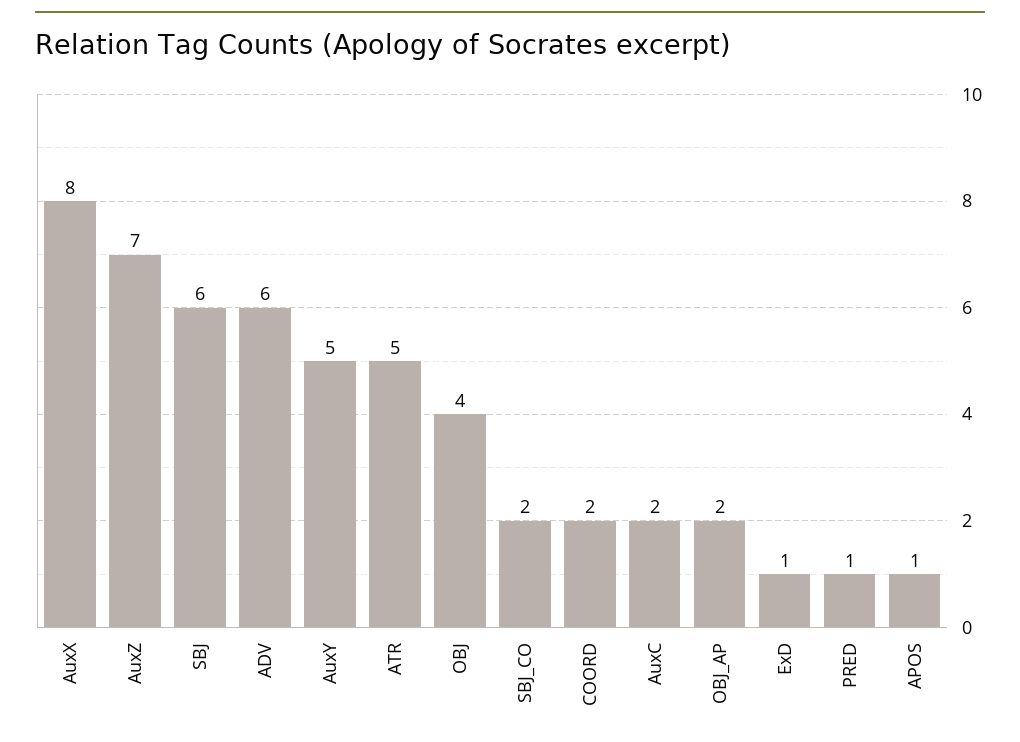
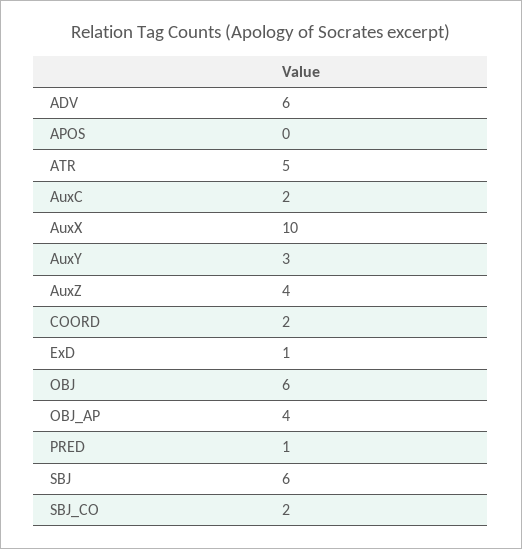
  {
-   "AuxX": 8,
+   "AuxX": 10,
-   "AuxZ": 7,
+   "AuxZ": 4,
    "SBJ": 6,
    "ADV": 6,
-   "AuxY": 5,
+   "AuxY": 3,
    "ATR": 5,
-   "OBJ": 4,
+   "OBJ": 6,
    "SBJ_CO": 2,
    "COORD": 2,
    "AuxC": 2,
-   "OBJ_AP": 2,
+   "OBJ_AP": 4,
    "ExD": 1,
    "PRED": 1,
-   "APOS": 1
+   "APOS": 0
  }

